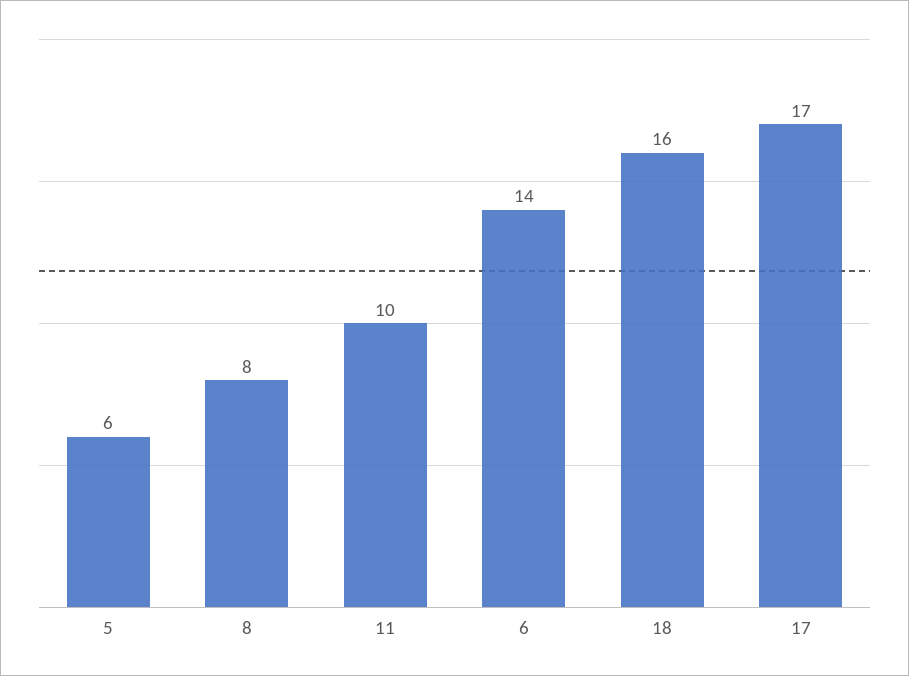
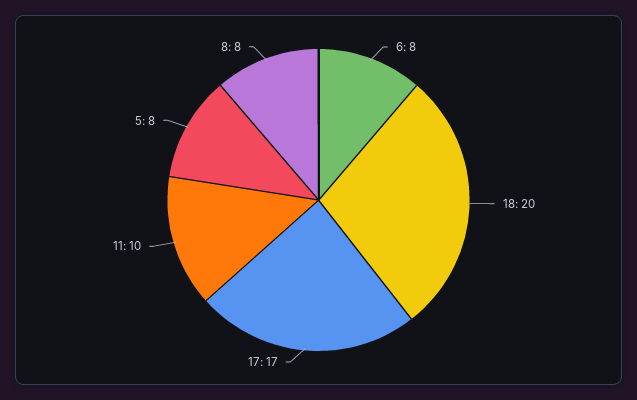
  {
-   "5": 6,
+   "5": 8,
    "8": 8,
    "11": 10,
-   "6": 14,
+   "6": 8,
-   "18": 16,
+   "18": 20,
    "17": 17
  }

